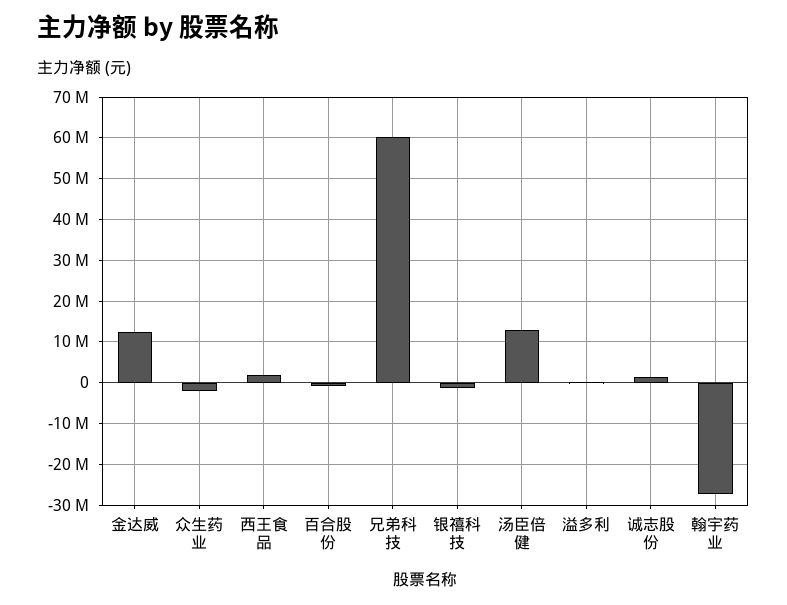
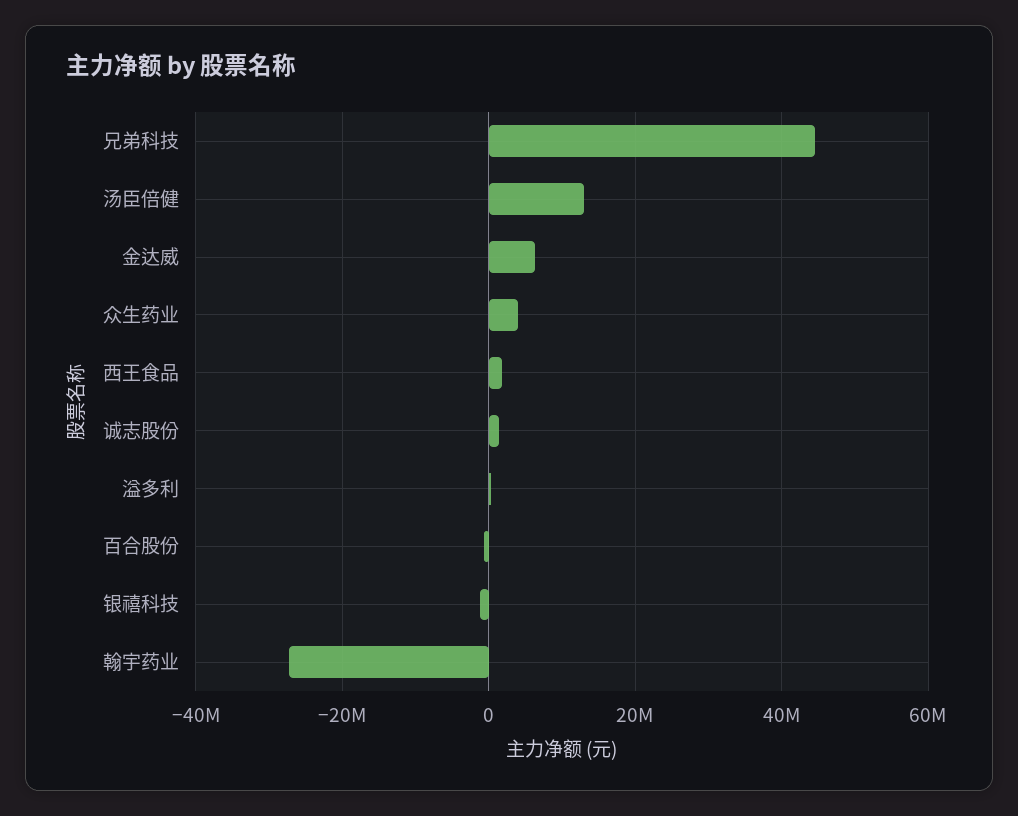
  {
-   "金达威": 12000000,
+   "金达威": 6000000,
-   "众生药业": -2000000,
+   "众生药业": 4000000,
    "西王食品": 2000000,
    "百合股份": 0,
-   "兄弟科技": 60000000,
+   "兄弟科技": 44000000,
    "银禧科技": -2000000,
    "汤臣倍健": 12000000,
    "溢多利": 0,
    "诚志股份": 2000000,
    "翰宇药业": -28000000
  }

